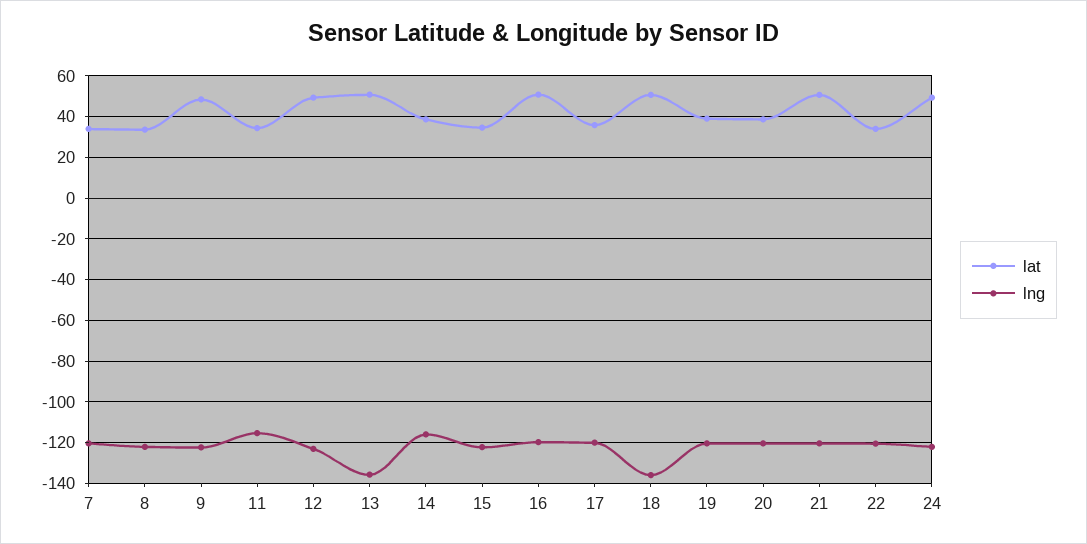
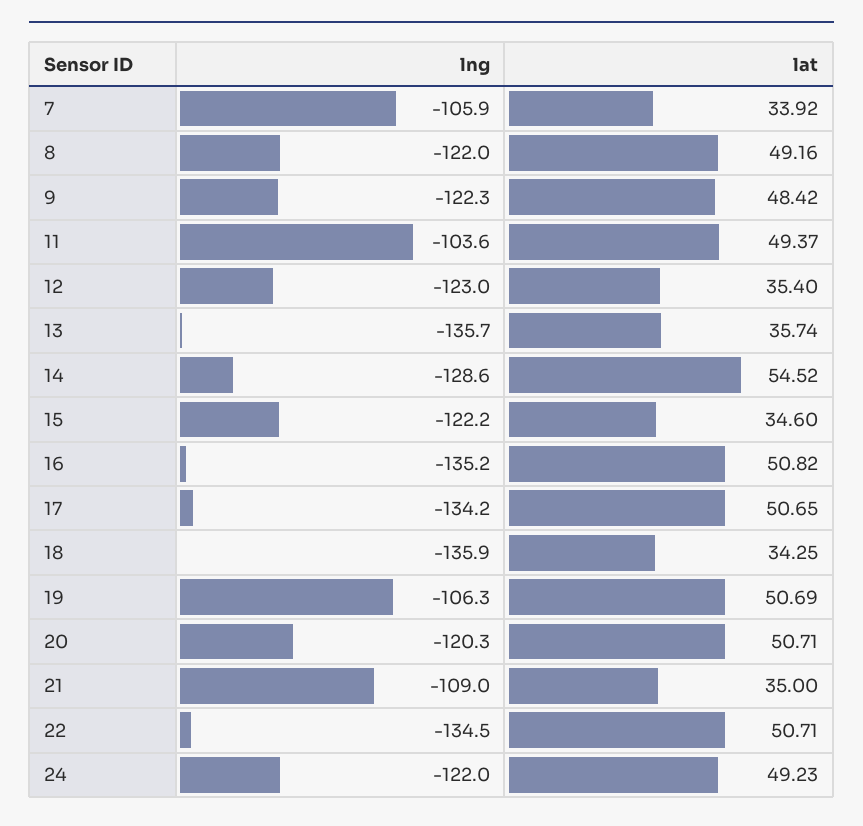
  {
    "lat": {
      "7": 33.92,
-     "8": 35,
+     "8": 49.16,
      "9": 48.42,
-     "11": 35,
+     "11": 49.37,
-     "12": 50,
+     "12": 35.4,
-     "13": 50,
+     "13": 35.74,
-     "14": 40,
+     "14": 54.52,
      "15": 34.6,
      "16": 50.82,
-     "17": 35,
+     "17": 50.65,
-     "18": 50,
+     "18": 34.25,
-     "19": 40,
+     "19": 50.69,
-     "20": 40,
+     "20": 50.71,
-     "21": 50,
+     "21": 35,
-     "22": 35,
+     "22": 50.71,
      "24": 49.23
    },
    "lng": {
-     "7": -120,
+     "7": -105.9,
      "8": -122,
      "9": -122.3,
-     "11": -115,
+     "11": -103.6,
      "12": -123,
      "13": -135.7,
-     "14": -115,
+     "14": -128.6,
      "15": -122.2,
-     "16": -120,
+     "16": -135.2,
-     "17": -120,
+     "17": -134.2,
      "18": -135.9,
-     "19": -120,
+     "19": -106.3,
      "20": -120.3,
-     "21": -120,
+     "21": -109,
-     "22": -120,
+     "22": -134.5,
      "24": -122
    }
  }

